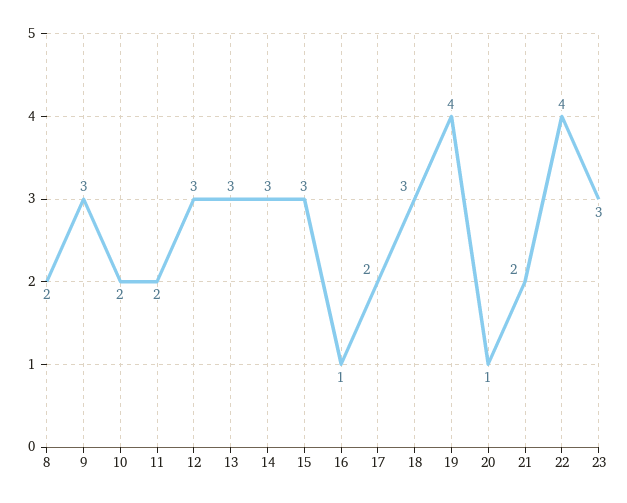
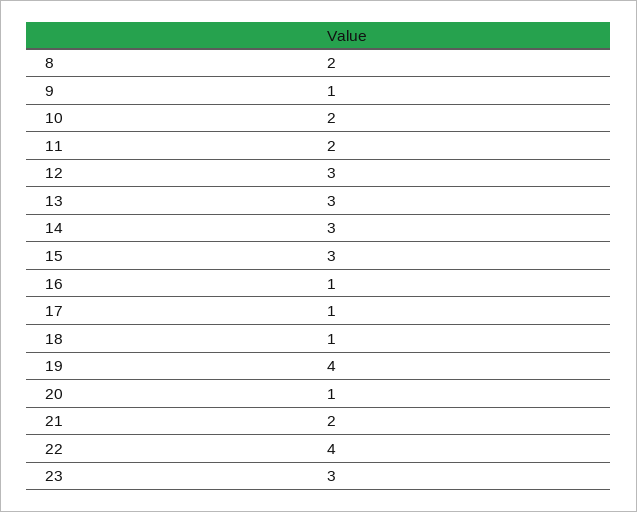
  {
    "8": 2,
-   "9": 3,
+   "9": 1,
    "10": 2,
    "11": 2,
    "12": 3,
    "13": 3,
    "14": 3,
    "15": 3,
    "16": 1,
-   "17": 2,
+   "17": 1,
-   "18": 3,
+   "18": 1,
    "19": 4,
    "20": 1,
    "21": 2,
    "22": 4,
    "23": 3
  }

